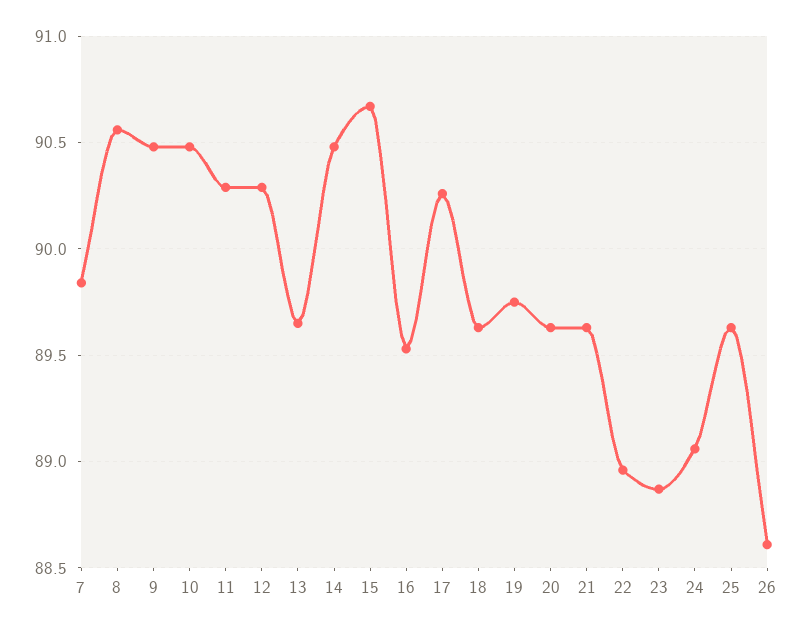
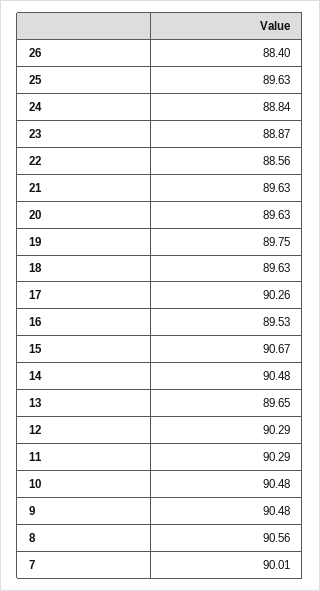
  {
-   "7": 89.85,
+   "7": 90.01,
    "8": 90.56,
    "9": 90.48,
    "10": 90.48,
    "11": 90.29,
    "12": 90.29,
    "13": 89.65,
    "14": 90.48,
    "15": 90.67,
    "16": 89.53,
    "17": 90.26,
    "18": 89.63,
    "19": 89.75,
    "20": 89.63,
    "21": 89.63,
-   "22": 88.95,
+   "22": 88.56,
    "23": 88.87,
-   "24": 89.05,
+   "24": 88.84,
    "25": 89.63,
-   "26": 88.6
+   "26": 88.4
  }

